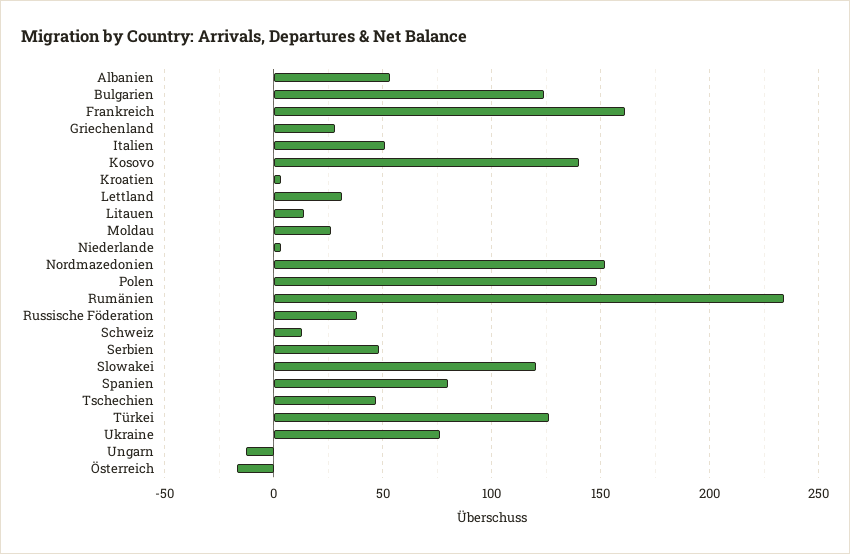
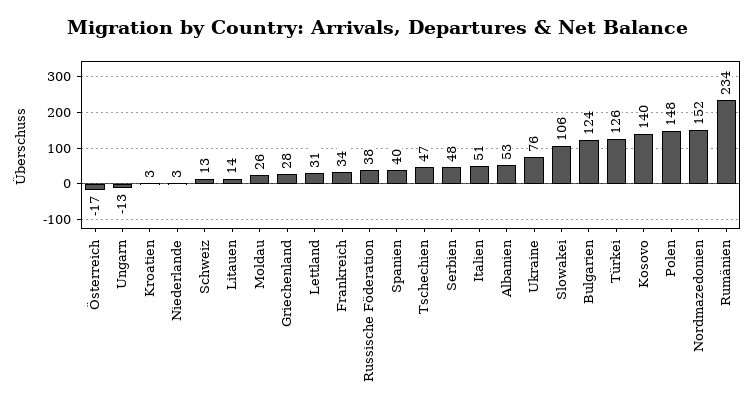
  {
    "Albanien": 53,
    "Bulgarien": 124,
-   "Frankreich": 160,
+   "Frankreich": 34,
    "Griechenland": 28,
    "Italien": 51,
    "Kosovo": 140,
    "Kroatien": 3,
    "Lettland": 31,
    "Litauen": 14,
    "Moldau": 26,
    "Niederlande": 3,
    "Nordmazedonien": 152,
    "Polen": 148,
    "Rumänien": 234,
    "Russische Föderation": 38,
    "Schweiz": 13,
    "Serbien": 48,
-   "Slowakei": 120,
+   "Slowakei": 106,
-   "Spanien": 80,
+   "Spanien": 40,
    "Tschechien": 47,
    "Türkei": 126,
    "Ukraine": 76,
    "Ungarn": -13,
    "Österreich": -17
  }

